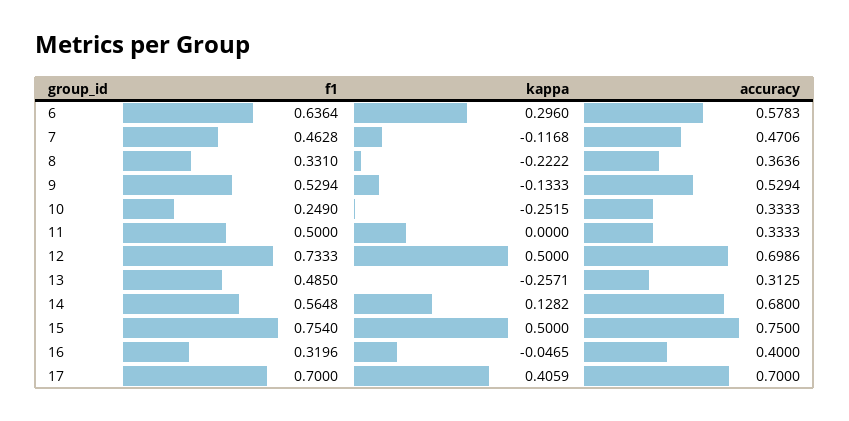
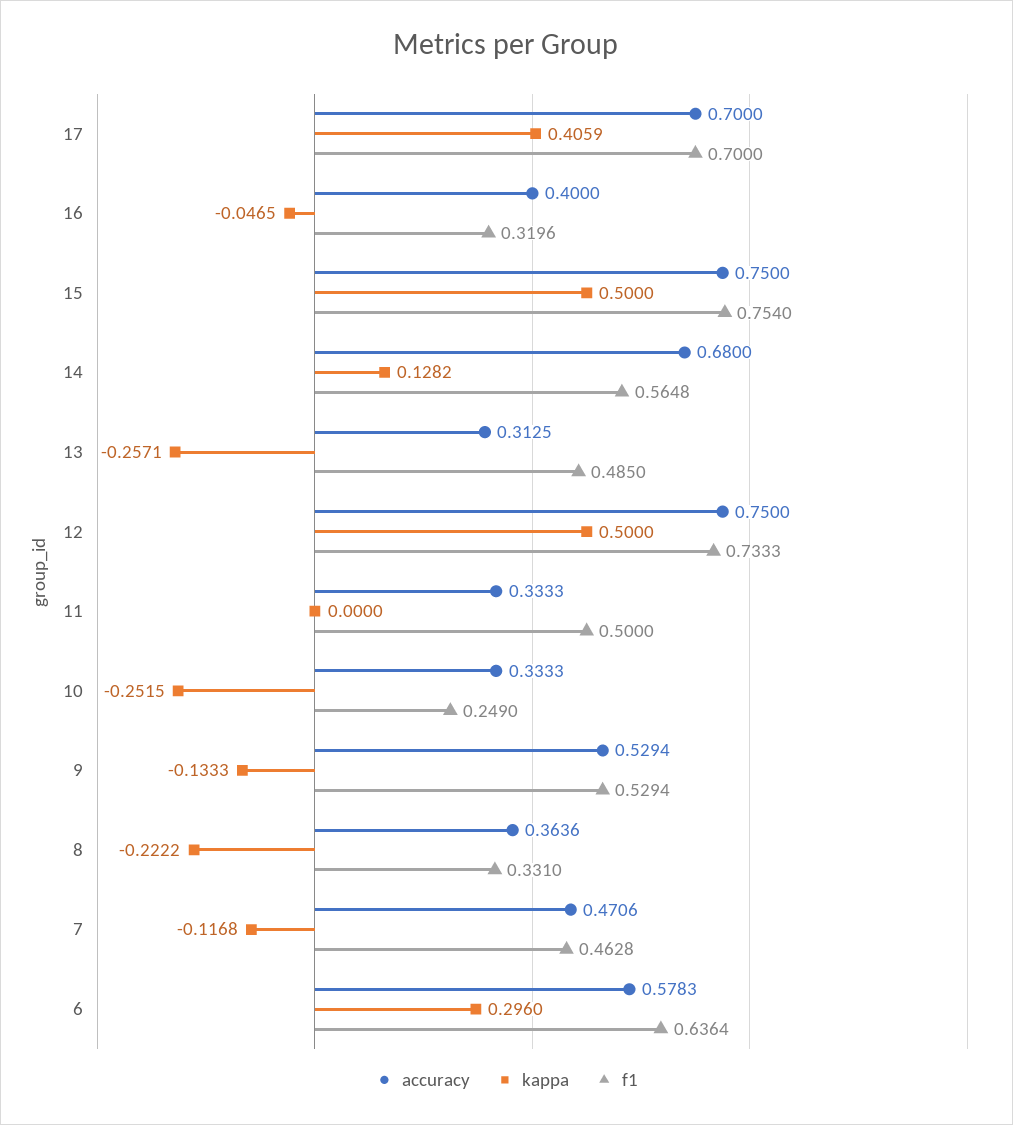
  {
    "f1": {
      "6": 0.6364,
      "7": 0.4628,
      "8": 0.331,
      "9": 0.5294,
      "10": 0.249,
      "11": 0.5,
      "12": 0.7333,
      "13": 0.485,
      "14": 0.5648,
      "15": 0.754,
      "16": 0.3196,
      "17": 0.7
    },
    "kappa": {
      "6": 0.296,
      "7": -0.1168,
      "8": -0.2222,
      "9": -0.1333,
      "10": -0.2515,
      "11": 0,
      "12": 0.5,
      "13": -0.2571,
      "14": 0.1282,
      "15": 0.5,
      "16": -0.0465,
      "17": 0.4059
    },
    "accuracy": {
      "6": 0.5783,
      "7": 0.4706,
      "8": 0.3636,
      "9": 0.5294,
      "10": 0.3333,
      "11": 0.3333,
-     "12": 0.6986,
+     "12": 0.75,
      "13": 0.3125,
      "14": 0.68,
      "15": 0.75,
      "16": 0.4,
      "17": 0.7
    }
  }

